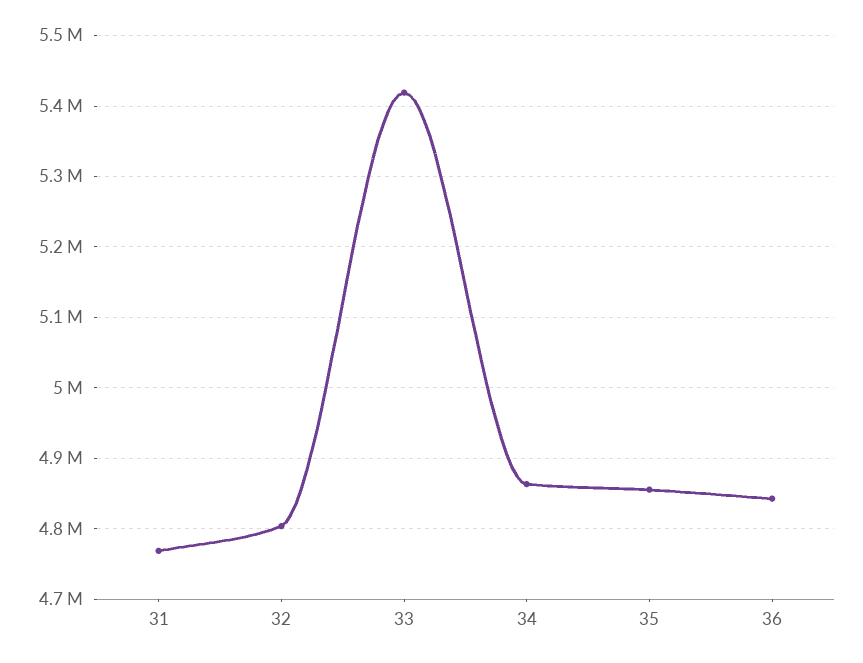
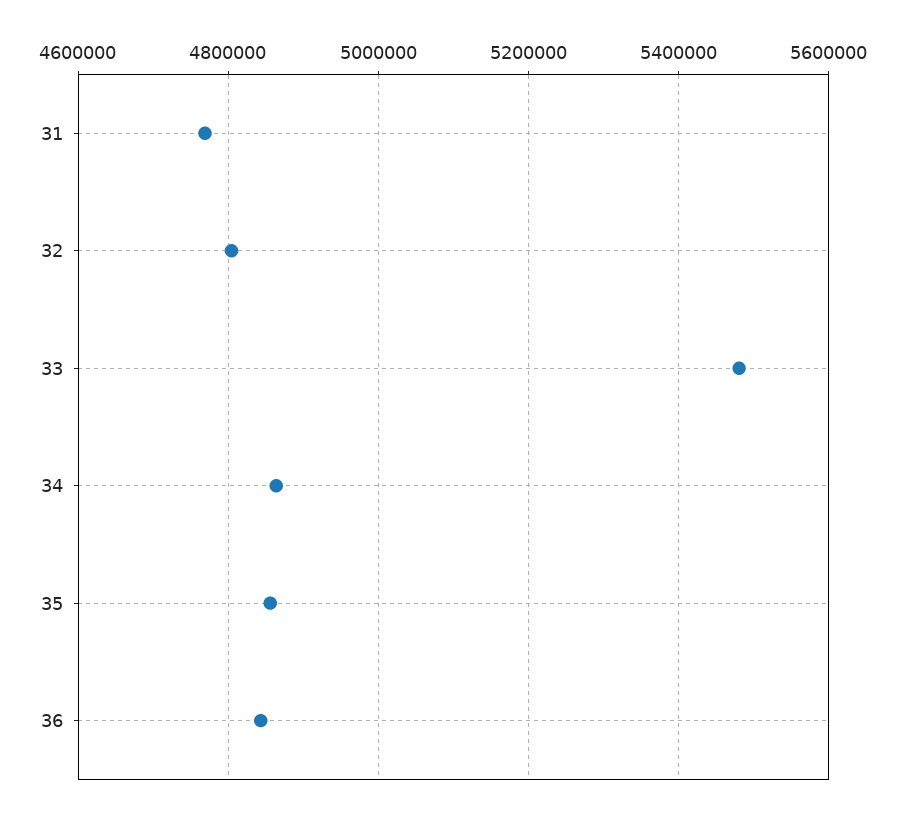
  {
    "31": 4770000,
    "32": 4800000,
-   "33": 5420000,
+   "33": 5480000,
    "34": 4860000,
    "35": 4860000,
    "36": 4840000
  }

